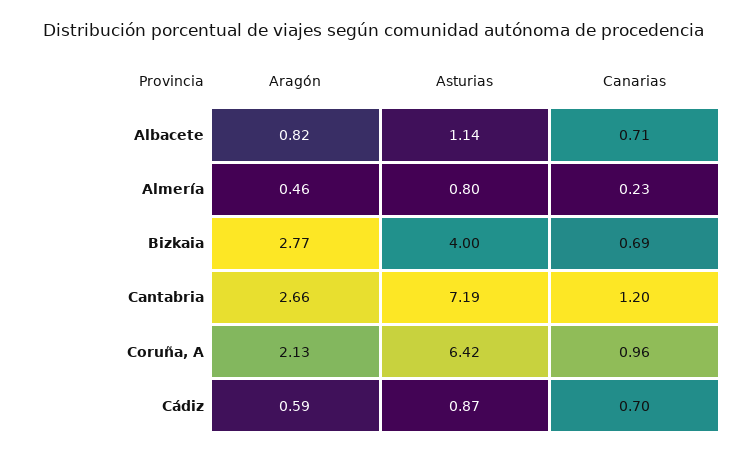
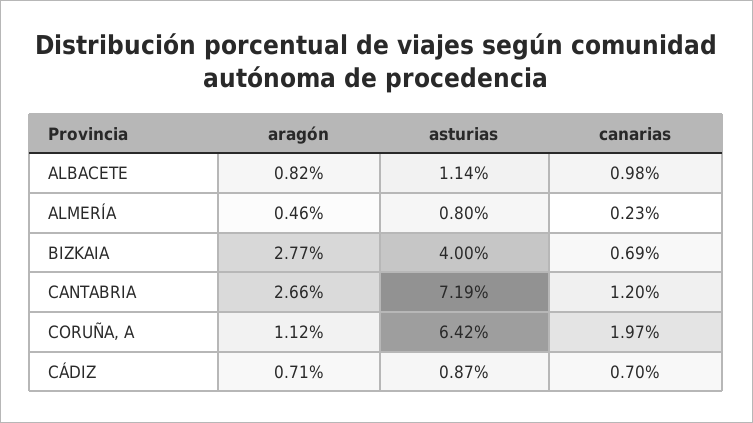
  {
    "Aragón": {
      "Albacete": 0.82,
      "Almería": 0.46,
      "Bizkaia": 2.77,
      "Cantabria": 2.66,
-     "Coruña, A": 2.13,
+     "Coruña, A": 1.12,
-     "Cádiz": 0.59
+     "Cádiz": 0.71
    },
    "Asturias": {
      "Albacete": 1.14,
      "Almería": 0.8,
      "Bizkaia": 4,
      "Cantabria": 7.19,
      "Coruña, A": 6.42,
      "Cádiz": 0.87
    },
    "Canarias": {
-     "Albacete": 0.71,
+     "Albacete": 0.98,
      "Almería": 0.23,
      "Bizkaia": 0.69,
      "Cantabria": 1.2,
-     "Coruña, A": 0.96,
+     "Coruña, A": 1.97,
      "Cádiz": 0.7
    }
  }

